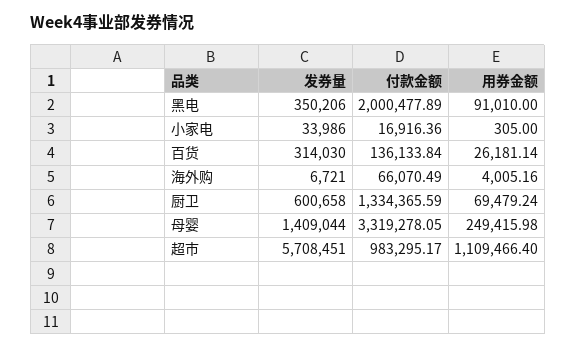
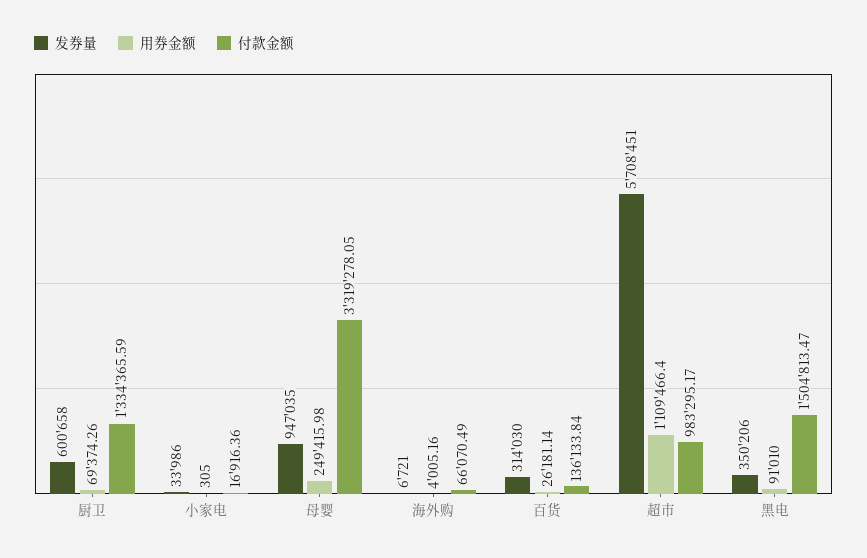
  {
    "发券量": {
      "黑电": 350206,
      "小家电": 33986,
      "百货": 314030,
      "海外购": 6721,
      "厨卫": 600658,
-     "母婴": 1409044,
+     "母婴": 947035,
      "超市": 5708451
    },
    "付款金额": {
-     "黑电": 2000477.89,
+     "黑电": 1504813.47,
      "小家电": 16916.36,
      "百货": 136133.84,
      "海外购": 66070.49,
      "厨卫": 1334365.59,
      "母婴": 3319278.05,
      "超市": 983295.17
    },
    "用券金额": {
      "黑电": 91010,
      "小家电": 305,
      "百货": 26181.14,
      "海外购": 4005.16,
-     "厨卫": 69479.24,
+     "厨卫": 69374.26,
      "母婴": 249415.98,
      "超市": 1109466.4
    }
  }

